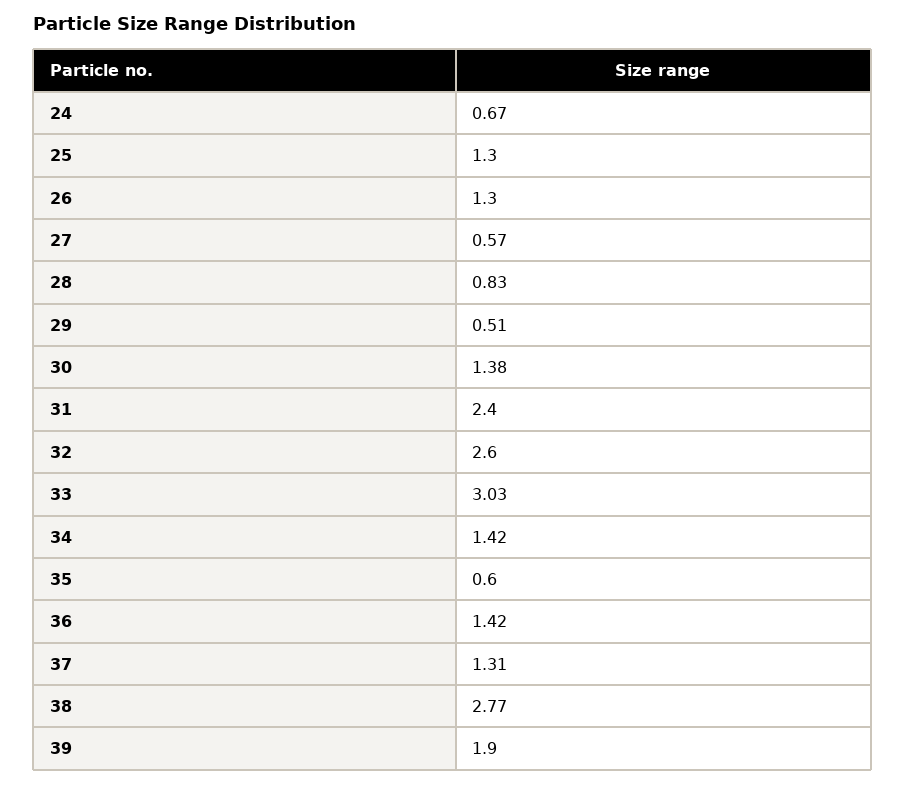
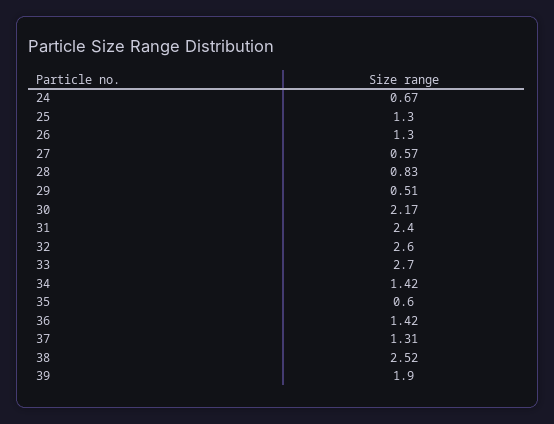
  {
    "24": 0.67,
    "25": 1.3,
    "26": 1.3,
    "27": 0.57,
    "28": 0.83,
    "29": 0.51,
-   "30": 1.38,
+   "30": 2.17,
    "31": 2.4,
    "32": 2.6,
-   "33": 3.03,
+   "33": 2.7,
    "34": 1.42,
    "35": 0.6,
    "36": 1.42,
    "37": 1.31,
-   "38": 2.77,
+   "38": 2.52,
    "39": 1.9
  }

